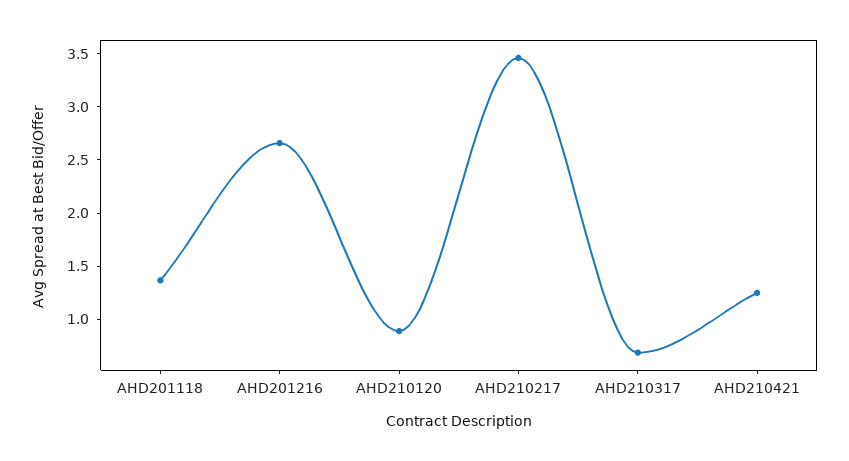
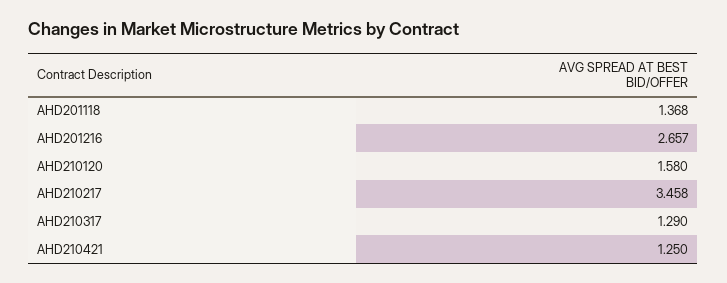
  {
    "AHD201118": 1.368,
    "AHD201216": 2.657,
-   "AHD210120": 0.9,
+   "AHD210120": 1.58,
    "AHD210217": 3.458,
-   "AHD210317": 0.7,
+   "AHD210317": 1.29,
    "AHD210421": 1.25
  }

